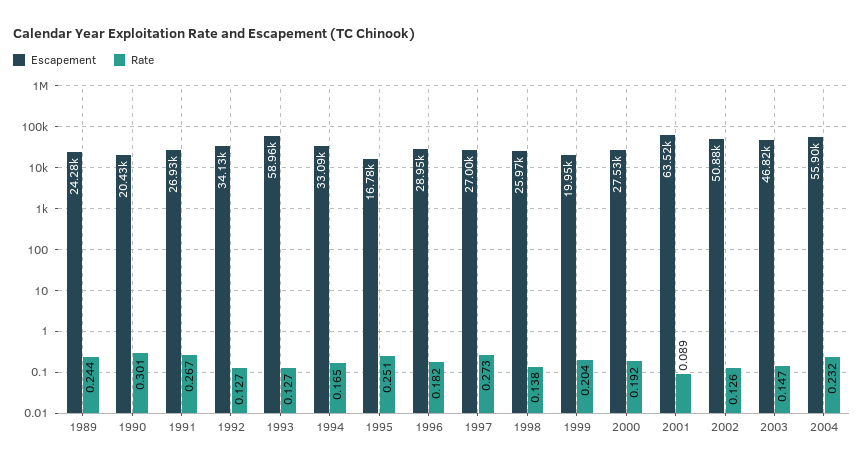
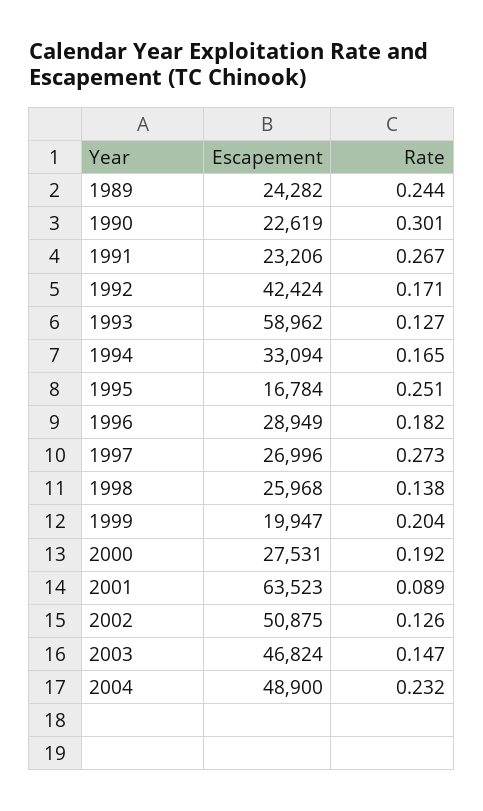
  {
    "Escapement": {
      "1989": 24282,
-     "1990": 20430,
+     "1990": 22619,
-     "1991": 26930,
+     "1991": 23206,
-     "1992": 34130,
+     "1992": 42424,
      "1993": 58962,
      "1994": 33094,
      "1995": 16784,
      "1996": 28949,
      "1997": 26996,
      "1998": 25968,
      "1999": 19947,
      "2000": 27531,
      "2001": 63523,
      "2002": 50875,
      "2003": 46824,
-     "2004": 55900
+     "2004": 48900
    },
    "Rate": {
      "1989": 0.244,
      "1990": 0.301,
      "1991": 0.267,
-     "1992": 0.127,
+     "1992": 0.171,
      "1993": 0.127,
      "1994": 0.165,
      "1995": 0.251,
      "1996": 0.182,
      "1997": 0.273,
      "1998": 0.138,
      "1999": 0.204,
      "2000": 0.192,
      "2001": 0.089,
      "2002": 0.126,
      "2003": 0.147,
      "2004": 0.232
    }
  }

